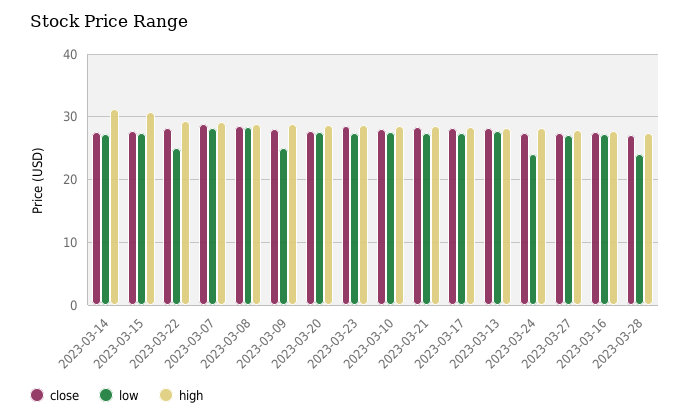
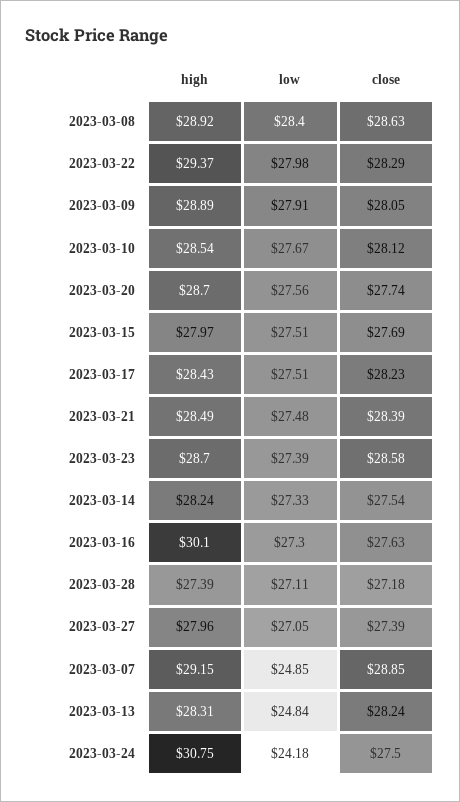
  {
    "close": {
      "2023-03-14": 27.54,
      "2023-03-15": 27.69,
      "2023-03-22": 28.29,
      "2023-03-07": 28.85,
      "2023-03-08": 28.63,
      "2023-03-09": 28.05,
      "2023-03-20": 27.74,
      "2023-03-23": 28.58,
      "2023-03-10": 28.12,
      "2023-03-21": 28.39,
      "2023-03-17": 28.23,
      "2023-03-13": 28.24,
      "2023-03-24": 27.5,
      "2023-03-27": 27.39,
      "2023-03-16": 27.63,
      "2023-03-28": 27.18
    },
    "low": {
      "2023-03-14": 27.33,
      "2023-03-15": 27.51,
-     "2023-03-22": 25,
+     "2023-03-22": 27.98,
-     "2023-03-07": 28,
+     "2023-03-07": 24.85,
      "2023-03-08": 28.4,
-     "2023-03-09": 25,
+     "2023-03-09": 27.91,
      "2023-03-20": 27.56,
      "2023-03-23": 27.39,
      "2023-03-10": 27.67,
      "2023-03-21": 27.48,
      "2023-03-17": 27.51,
-     "2023-03-13": 28,
+     "2023-03-13": 24.84,
      "2023-03-24": 24.18,
      "2023-03-27": 27.05,
      "2023-03-16": 27.3,
-     "2023-03-28": 24
+     "2023-03-28": 27.11
    },
    "high": {
-     "2023-03-14": 31,
+     "2023-03-14": 28.24,
-     "2023-03-15": 31,
+     "2023-03-15": 27.97,
      "2023-03-22": 29.37,
      "2023-03-07": 29.15,
      "2023-03-08": 28.92,
      "2023-03-09": 28.89,
      "2023-03-20": 28.7,
      "2023-03-23": 28.7,
      "2023-03-10": 28.54,
      "2023-03-21": 28.49,
      "2023-03-17": 28.43,
      "2023-03-13": 28.31,
-     "2023-03-24": 28,
+     "2023-03-24": 30.75,
      "2023-03-27": 27.96,
-     "2023-03-16": 28,
+     "2023-03-16": 30.1,
      "2023-03-28": 27.39
    }
  }

